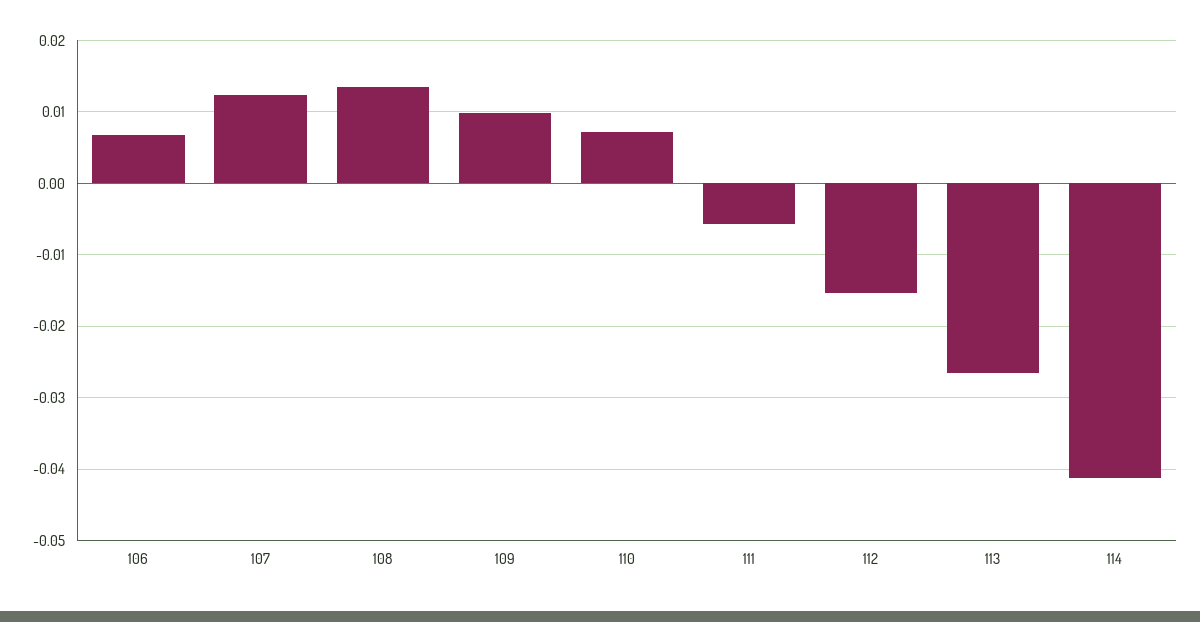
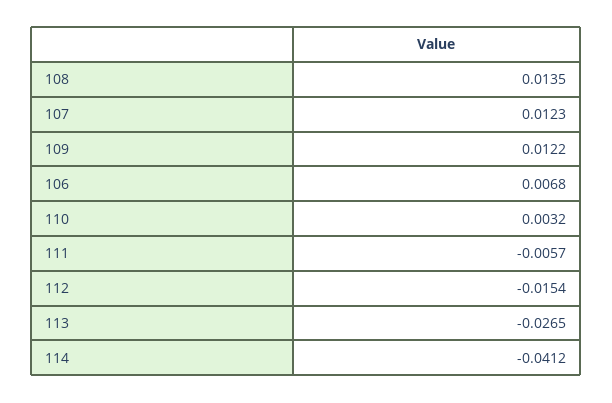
  {
    "106": 0.0068,
    "107": 0.0123,
    "108": 0.0135,
-   "109": 0.01,
+   "109": 0.0122,
-   "110": 0.007,
+   "110": 0.0032,
    "111": -0.0057,
    "112": -0.0154,
    "113": -0.0265,
    "114": -0.0412
  }

